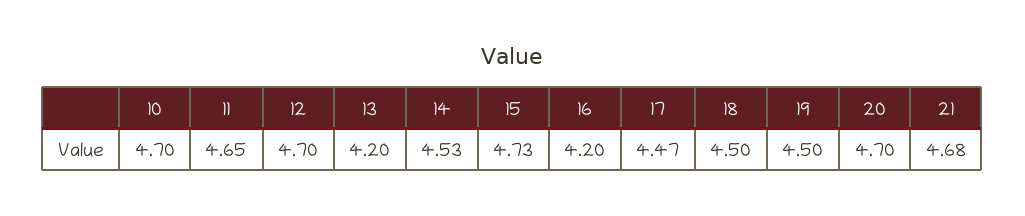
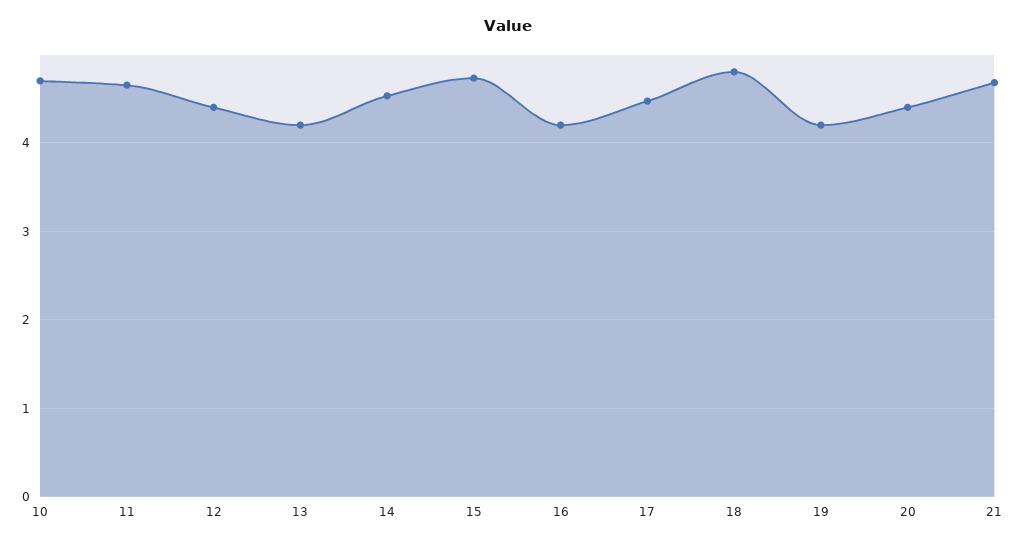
  {
    "10": 4.7,
    "11": 4.65,
-   "12": 4.7,
+   "12": 4.4,
    "13": 4.2,
    "14": 4.53,
    "15": 4.73,
    "16": 4.2,
    "17": 4.47,
-   "18": 4.5,
+   "18": 4.8,
-   "19": 4.5,
+   "19": 4.2,
-   "20": 4.7,
+   "20": 4.4,
    "21": 4.68
  }

